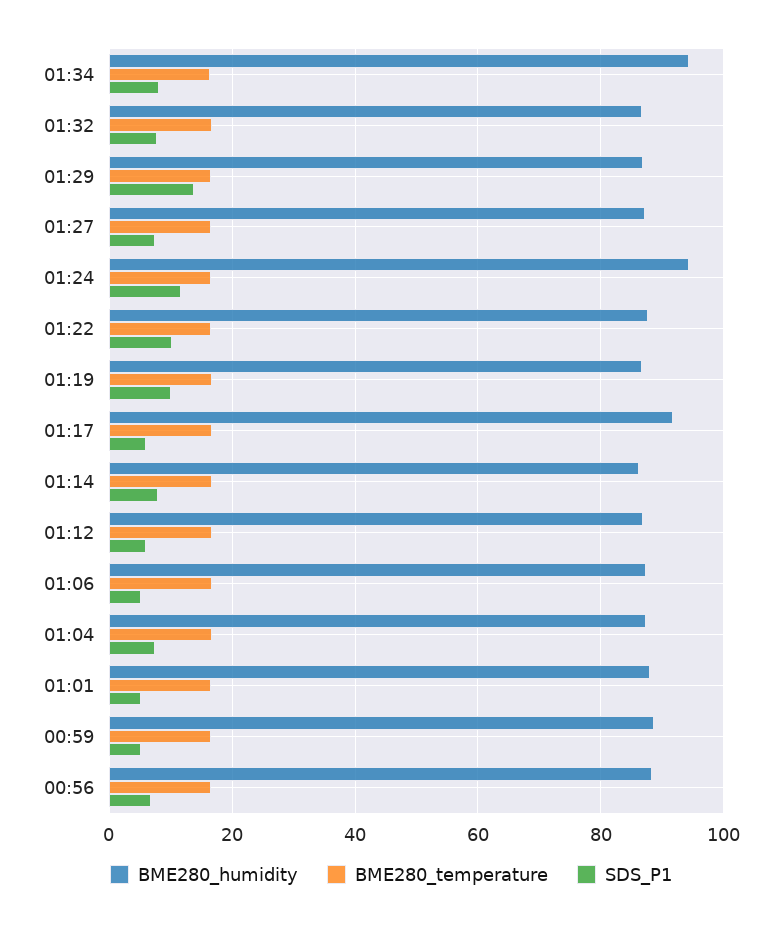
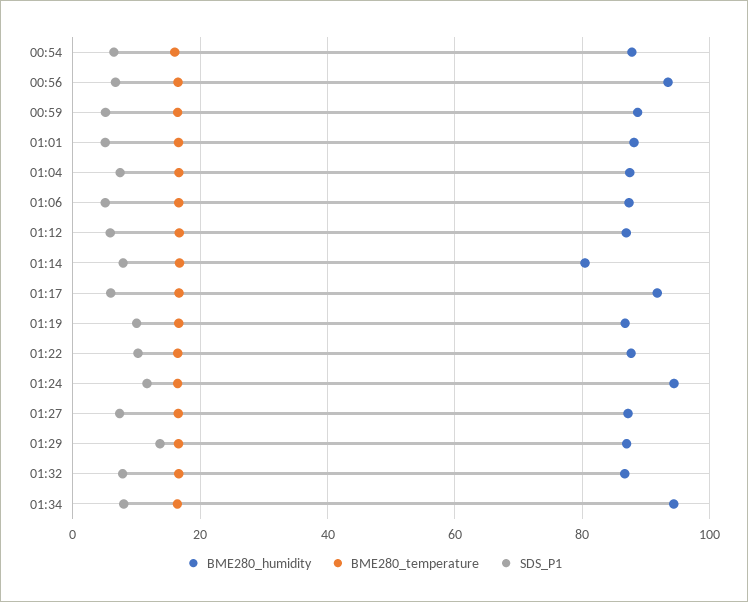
  {
    "BME280_humidity": {
      "01:34": 94,
      "01:32": 86,
      "01:29": 86,
      "01:27": 88,
      "01:24": 94,
      "01:22": 88,
      "01:19": 86,
      "01:17": 92,
-     "01:14": 86,
+     "01:14": 80,
      "01:12": 86,
      "01:06": 88,
      "01:04": 88,
      "01:01": 88,
      "00:59": 88,
-     "00:56": 88
+     "00:56": 94,
+     "00:54": 88
    },
    "BME280_temperature": {
      "01:34": 16,
      "01:32": 16,
      "01:29": 16,
      "01:27": 16,
      "01:24": 16,
      "01:22": 16,
      "01:19": 16,
      "01:17": 16,
      "01:14": 16,
      "01:12": 16,
      "01:06": 16,
      "01:04": 16,
      "01:01": 16,
      "00:59": 16,
-     "00:56": 16
+     "00:56": 16,
+     "00:54": 16
    },
    "SDS_P1": {
      "01:34": 8,
      "01:32": 8,
      "01:29": 14,
      "01:27": 8,
      "01:24": 12,
      "01:22": 10,
      "01:19": 10,
      "01:17": 6,
      "01:14": 8,
      "01:12": 6,
      "01:06": 6,
      "01:04": 8,
      "01:01": 6,
      "00:59": 6,
-     "00:56": 6
+     "00:56": 6,
+     "00:54": 6
    }
  }

